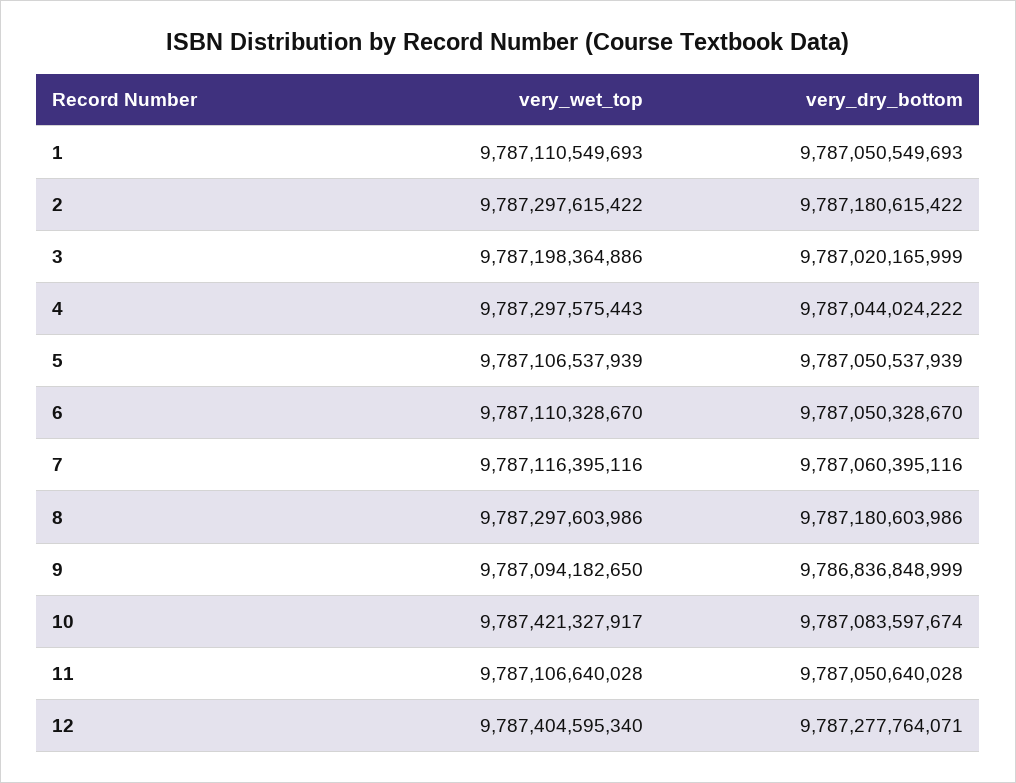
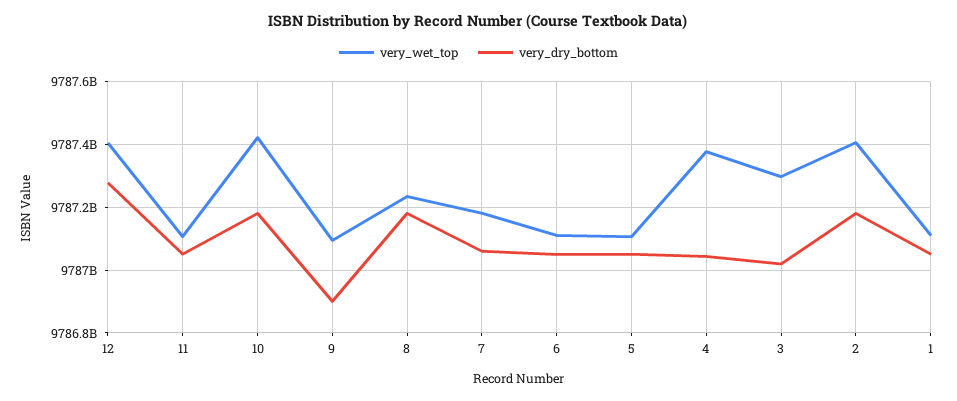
  {
    "very_wet_top": {
      "1": 9787110549693,
-     "2": 9787297615422,
+     "2": 9787400000000,
-     "3": 9787198364886,
+     "3": 9787300000000,
-     "4": 9787297575443,
+     "4": 9787380000000,
      "5": 9787106537939,
      "6": 9787110328670,
-     "7": 9787116395116,
+     "7": 9787180000000,
-     "8": 9787297603986,
+     "8": 9787240000000,
      "9": 9787094182650,
      "10": 9787421327917,
      "11": 9787106640028,
      "12": 9787404595340
    },
    "very_dry_bottom": {
      "1": 9787050549693,
      "2": 9787180615422,
      "3": 9787020165999,
      "4": 9787044024222,
      "5": 9787050537939,
      "6": 9787050328670,
      "7": 9787060395116,
      "8": 9787180603986,
-     "9": 9786836848999,
+     "9": 9786900000000,
-     "10": 9787083597674,
+     "10": 9787180000000,
      "11": 9787050640028,
      "12": 9787277764071
    }
  }

